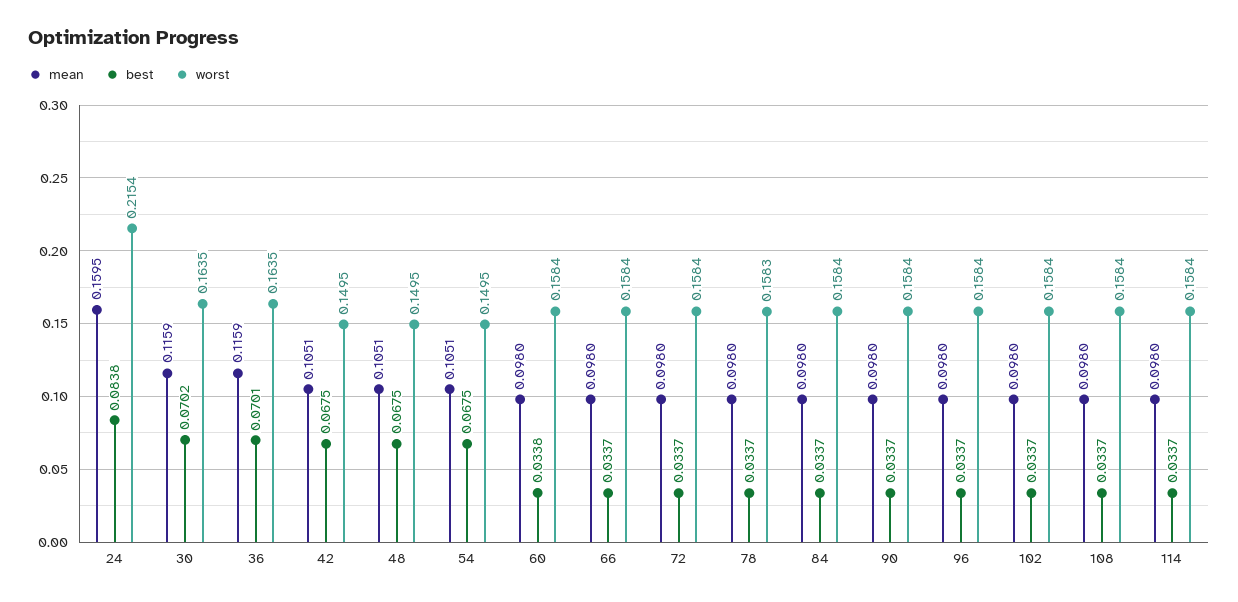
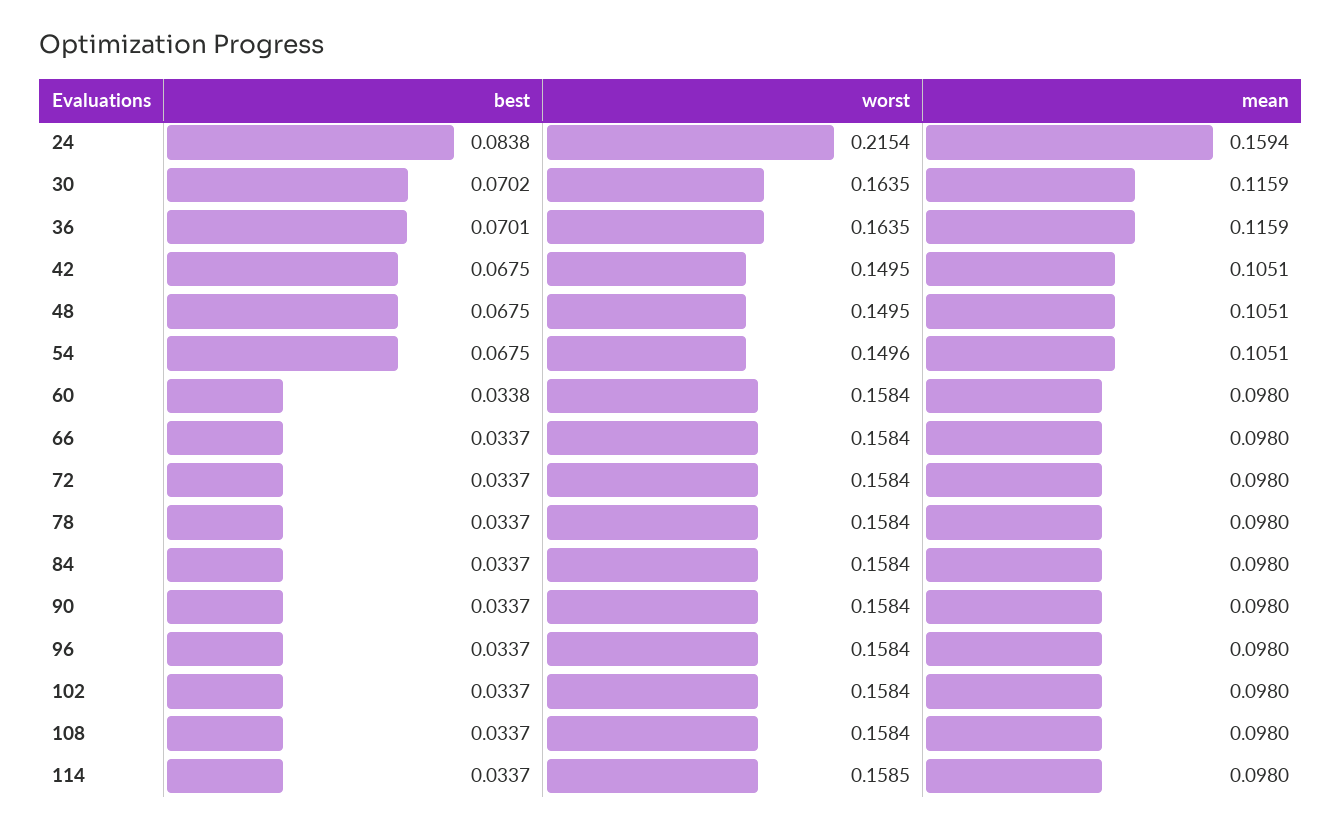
  {
    "mean": {
-     "24": 0.1595,
+     "24": 0.1594,
      "30": 0.1159,
      "36": 0.1159,
      "42": 0.1051,
      "48": 0.1051,
      "54": 0.1051,
      "60": 0.098,
      "66": 0.098,
      "72": 0.098,
      "78": 0.098,
      "84": 0.098,
      "90": 0.098,
      "96": 0.098,
      "102": 0.098,
      "108": 0.098,
      "114": 0.098
    },
    "best": {
      "24": 0.0838,
      "30": 0.0702,
      "36": 0.0701,
      "42": 0.0675,
      "48": 0.0675,
      "54": 0.0675,
      "60": 0.0338,
      "66": 0.0337,
      "72": 0.0337,
      "78": 0.0337,
      "84": 0.0337,
      "90": 0.0337,
      "96": 0.0337,
      "102": 0.0337,
      "108": 0.0337,
      "114": 0.0337
    },
    "worst": {
      "24": 0.2154,
      "30": 0.1635,
      "36": 0.1635,
      "42": 0.1495,
      "48": 0.1495,
-     "54": 0.1495,
+     "54": 0.1496,
      "60": 0.1584,
      "66": 0.1584,
      "72": 0.1584,
-     "78": 0.1583,
+     "78": 0.1584,
      "84": 0.1584,
      "90": 0.1584,
      "96": 0.1584,
      "102": 0.1584,
      "108": 0.1584,
-     "114": 0.1584
+     "114": 0.1585
    }
  }

